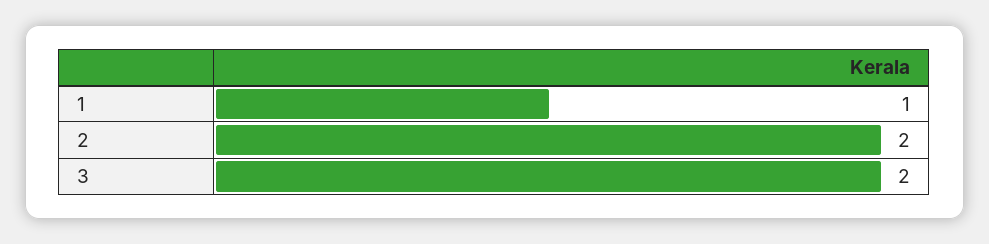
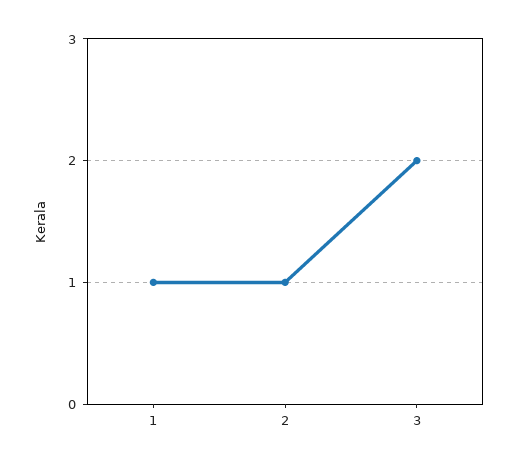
  {
    "1": 1,
-   "2": 2,
+   "2": 1,
    "3": 2
  }

